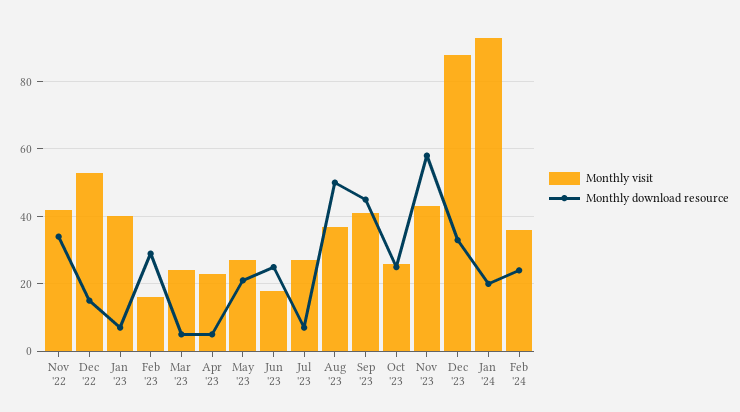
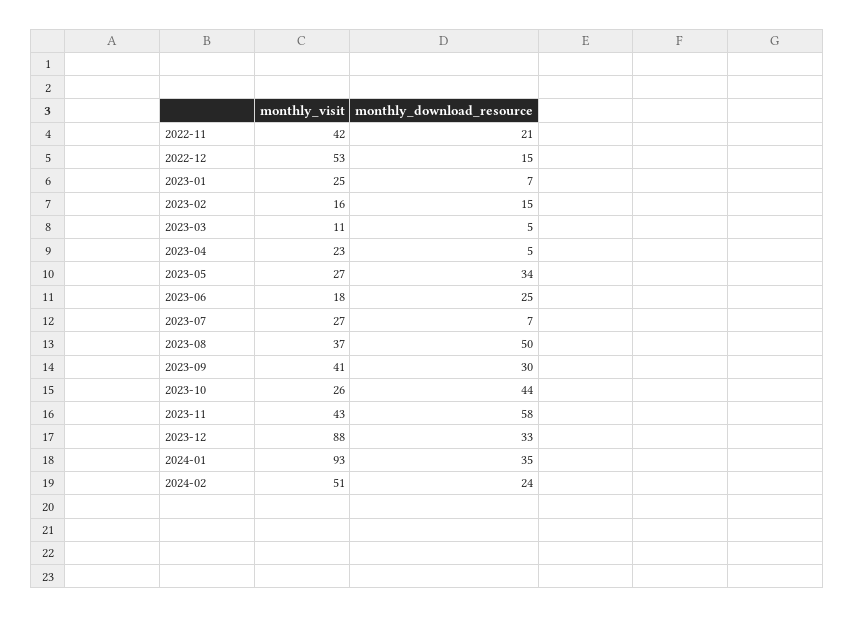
  {
    "Monthly visit": {
      "Nov '22": 42,
      "Dec '22": 53,
-     "Jan '23": 40,
+     "Jan '23": 25,
      "Feb '23": 16,
-     "Mar '23": 25,
+     "Mar '23": 11,
      "Apr '23": 23,
      "May '23": 27,
      "Jun '23": 18,
      "Jul '23": 27,
      "Aug '23": 37,
      "Sep '23": 41,
      "Oct '23": 26,
      "Nov '23": 43,
      "Dec '23": 88,
      "Jan '24": 93,
-     "Feb '24": 35
+     "Feb '24": 51
    },
    "Monthly download resource": {
-     "Nov '22": 35,
+     "Nov '22": 21,
      "Dec '22": 15,
      "Jan '23": 7,
-     "Feb '23": 30,
+     "Feb '23": 15,
      "Mar '23": 5,
      "Apr '23": 5,
-     "May '23": 20,
+     "May '23": 34,
      "Jun '23": 25,
      "Jul '23": 7,
      "Aug '23": 50,
-     "Sep '23": 45,
+     "Sep '23": 30,
-     "Oct '23": 25,
+     "Oct '23": 44,
      "Nov '23": 58,
      "Dec '23": 33,
-     "Jan '24": 20,
+     "Jan '24": 35,
      "Feb '24": 24
    }
  }

